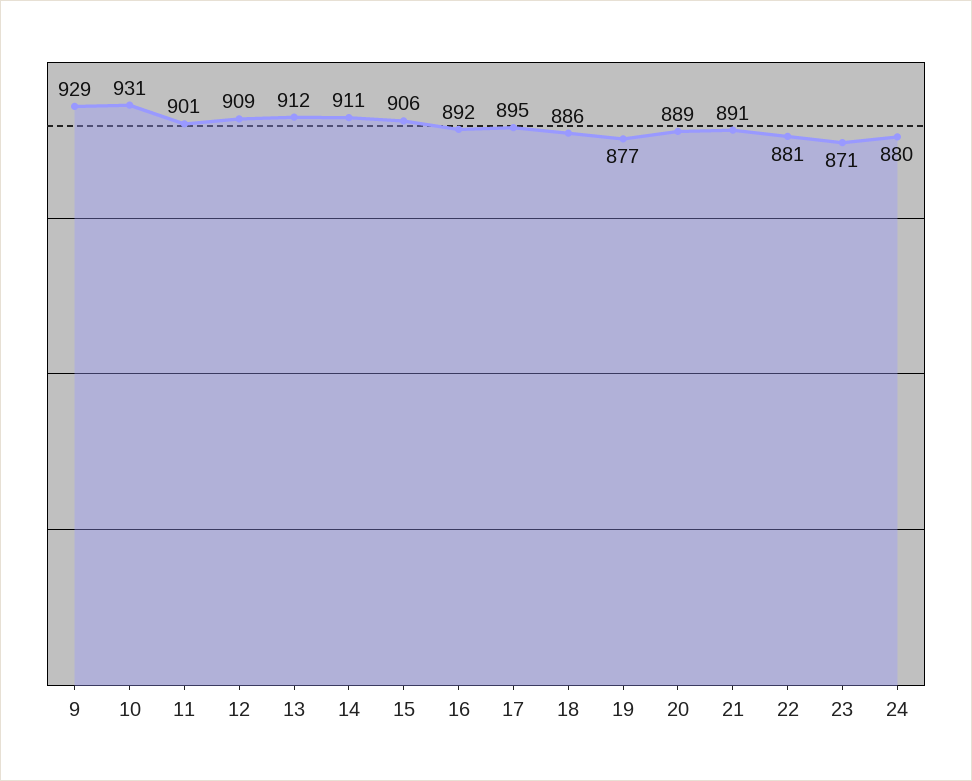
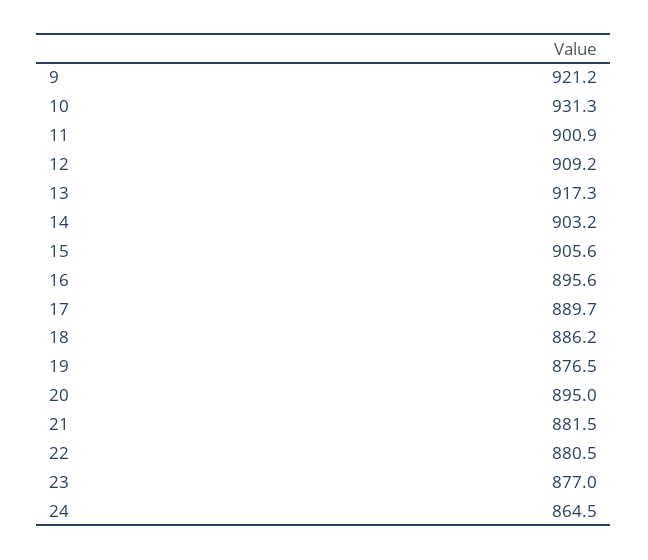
  {
-   "9": 929,
+   "9": 921.2,
    "10": 931.3,
    "11": 900.9,
    "12": 909.2,
-   "13": 912,
+   "13": 917.3,
-   "14": 911,
+   "14": 903.2,
    "15": 905.6,
-   "16": 892,
+   "16": 895.6,
-   "17": 895,
+   "17": 889.7,
    "18": 886.2,
    "19": 876.5,
-   "20": 889,
+   "20": 895,
-   "21": 891,
+   "21": 881.5,
    "22": 880.5,
-   "23": 871,
+   "23": 877,
-   "24": 880
+   "24": 864.5
  }

